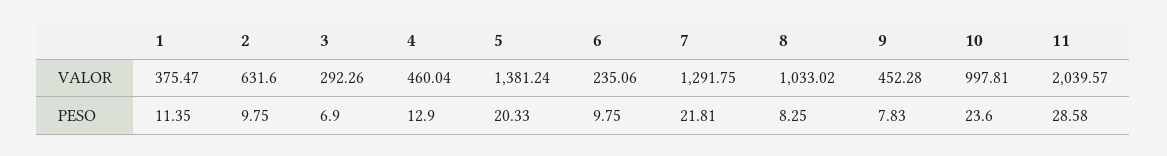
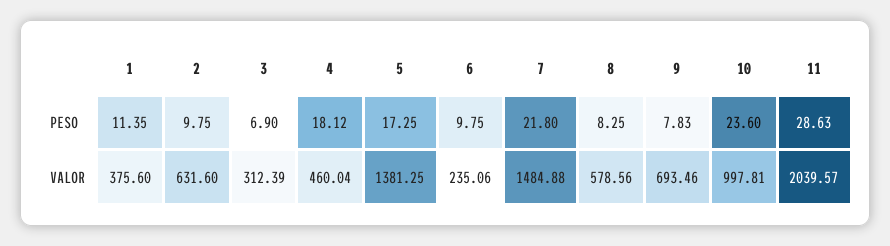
  {
    "1": {
-     "VALOR": 375.47,
+     "VALOR": 375.6,
      "PESO": 11.35
    },
    "2": {
      "VALOR": 631.6,
      "PESO": 9.75
    },
    "3": {
-     "VALOR": 292.26,
+     "VALOR": 312.39,
      "PESO": 6.9
    },
    "4": {
      "VALOR": 460.04,
-     "PESO": 12.9
+     "PESO": 18.12
    },
    "5": {
-     "VALOR": 1381.24,
+     "VALOR": 1381.25,
-     "PESO": 20.33
+     "PESO": 17.25
    },
    "6": {
      "VALOR": 235.06,
      "PESO": 9.75
    },
    "7": {
-     "VALOR": 1291.75,
+     "VALOR": 1484.88,
-     "PESO": 21.81
+     "PESO": 21.8
    },
    "8": {
-     "VALOR": 1033.02,
+     "VALOR": 578.56,
      "PESO": 8.25
    },
    "9": {
-     "VALOR": 452.28,
+     "VALOR": 693.46,
      "PESO": 7.83
    },
    "10": {
      "VALOR": 997.81,
      "PESO": 23.6
    },
    "11": {
      "VALOR": 2039.57,
-     "PESO": 28.58
+     "PESO": 28.63
    }
  }

